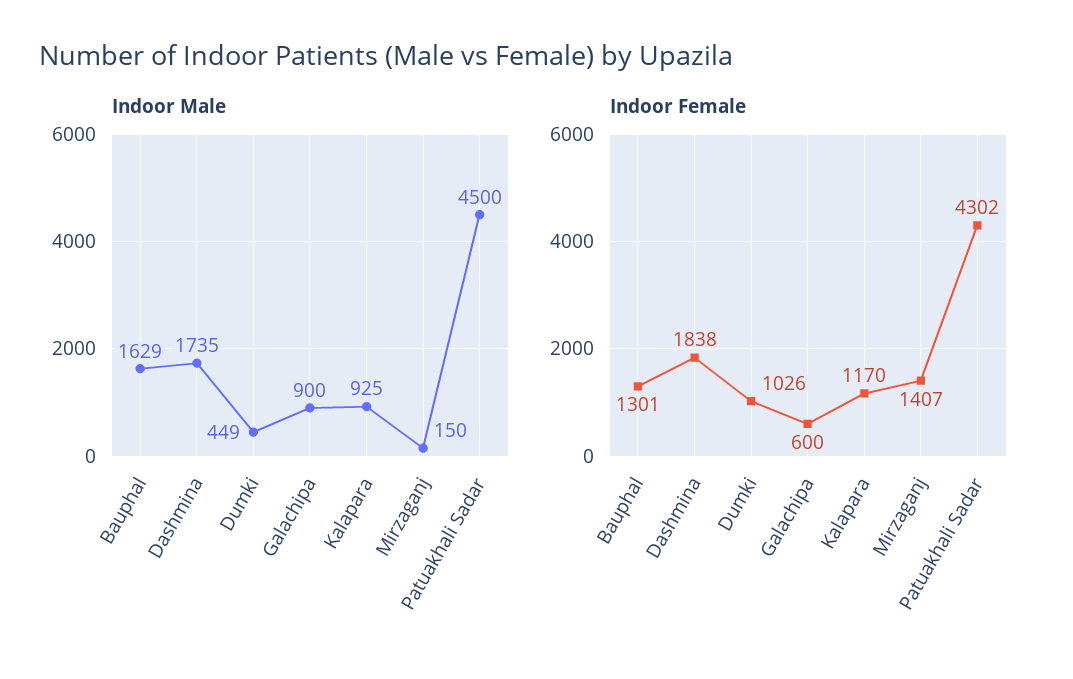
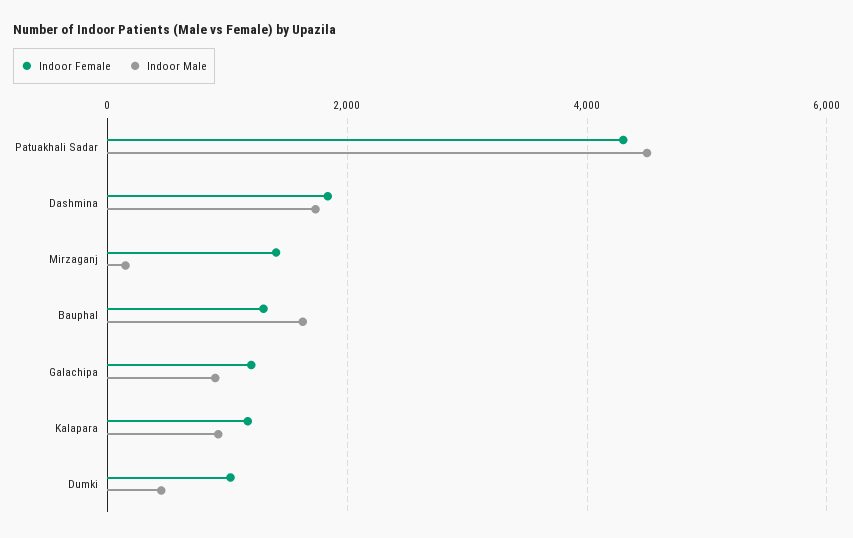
  {
    "Indoor Male": {
      "Bauphal": 1629,
      "Dashmina": 1735,
      "Dumki": 449,
      "Galachipa": 900,
      "Kalapara": 925,
      "Mirzaganj": 150,
      "Patuakhali Sadar": 4500
    },
    "Indoor Female": {
      "Bauphal": 1301,
      "Dashmina": 1838,
      "Dumki": 1026,
-     "Galachipa": 600,
+     "Galachipa": 1200,
      "Kalapara": 1170,
      "Mirzaganj": 1407,
      "Patuakhali Sadar": 4302
    }
  }

